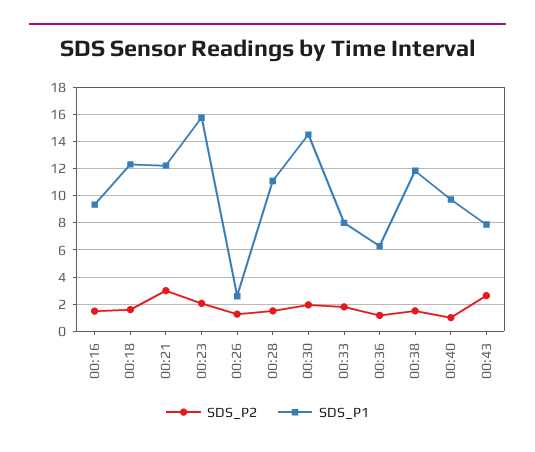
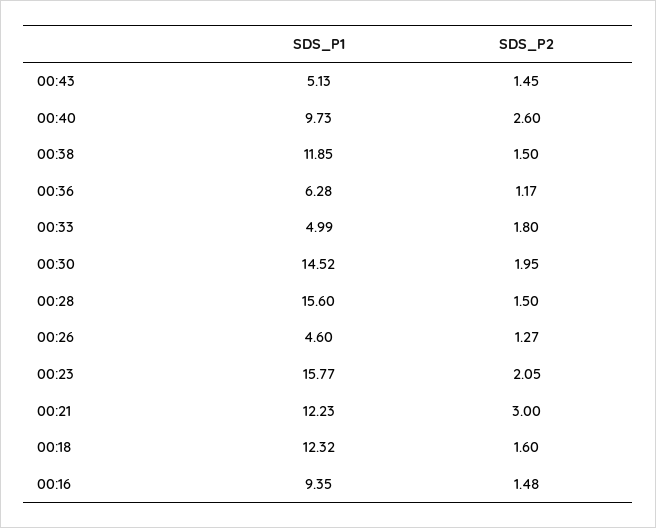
  {
    "SDS_P2": {
      "00:16": 1.48,
      "00:18": 1.6,
      "00:21": 3,
      "00:23": 2.05,
      "00:26": 1.27,
      "00:28": 1.5,
      "00:30": 1.95,
      "00:33": 1.8,
      "00:36": 1.17,
      "00:38": 1.5,
-     "00:40": 1,
+     "00:40": 2.6,
-     "00:43": 2.5
+     "00:43": 1.45
    },
    "SDS_P1": {
      "00:16": 9.35,
      "00:18": 12.32,
      "00:21": 12.23,
      "00:23": 15.77,
-     "00:26": 2.5,
+     "00:26": 4.6,
-     "00:28": 11,
+     "00:28": 15.6,
      "00:30": 14.52,
-     "00:33": 8,
+     "00:33": 4.99,
      "00:36": 6.28,
      "00:38": 11.85,
      "00:40": 9.73,
-     "00:43": 8
+     "00:43": 5.13
    }
  }

